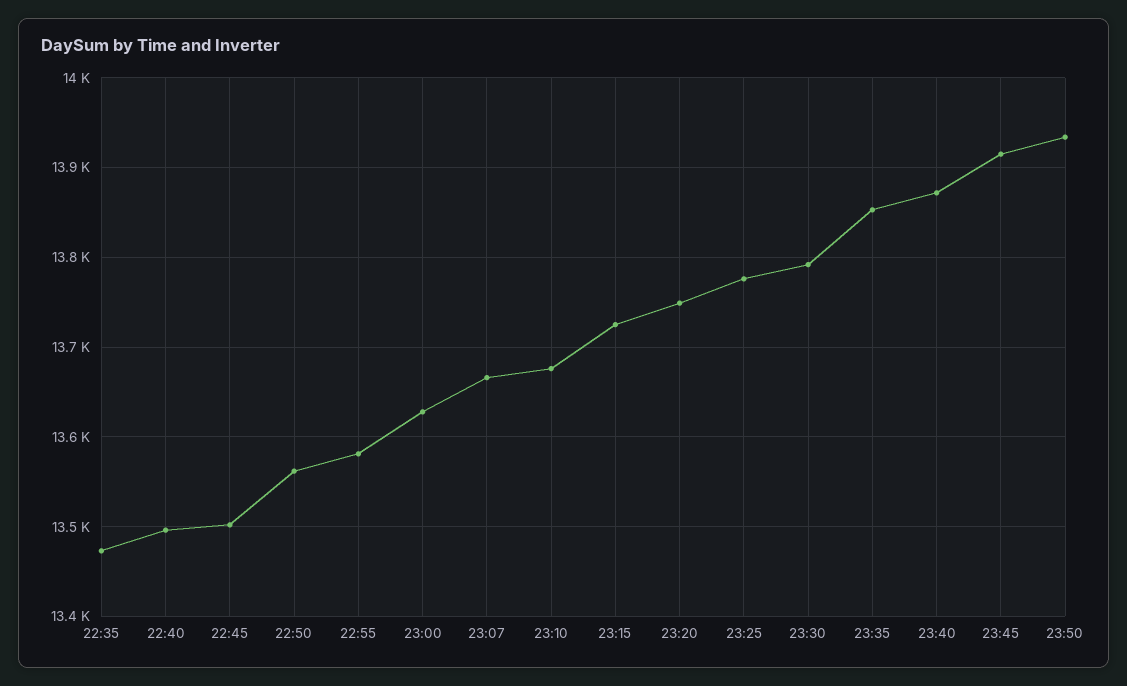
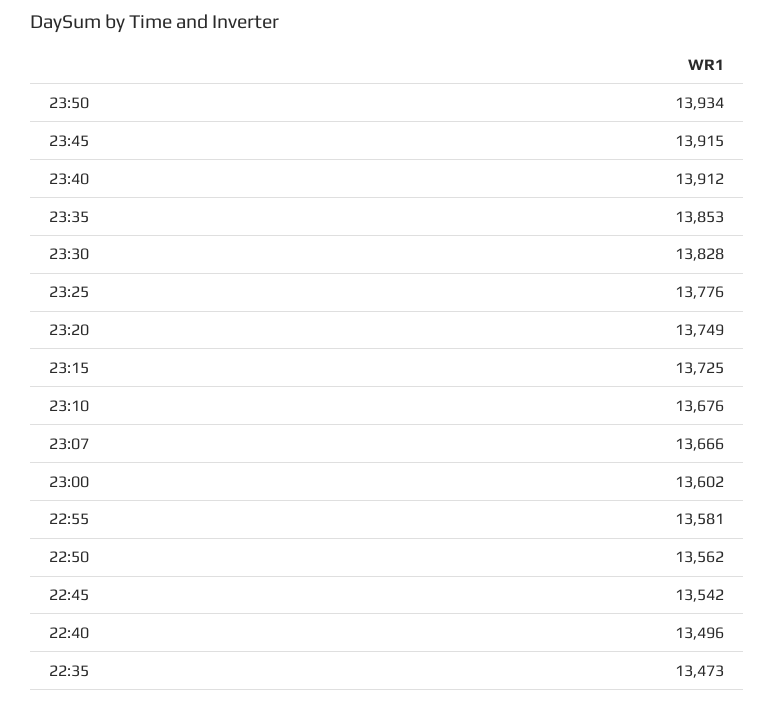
  {
    "22:35": 13473,
    "22:40": 13496,
-   "22:45": 13500,
+   "22:45": 13542,
    "22:50": 13562,
    "22:55": 13581,
-   "23:00": 13630,
+   "23:00": 13602,
    "23:07": 13666,
    "23:10": 13676,
    "23:15": 13725,
    "23:20": 13749,
    "23:25": 13776,
-   "23:30": 13790,
+   "23:30": 13828,
    "23:35": 13853,
-   "23:40": 13870,
+   "23:40": 13912,
    "23:45": 13915,
    "23:50": 13934
  }

